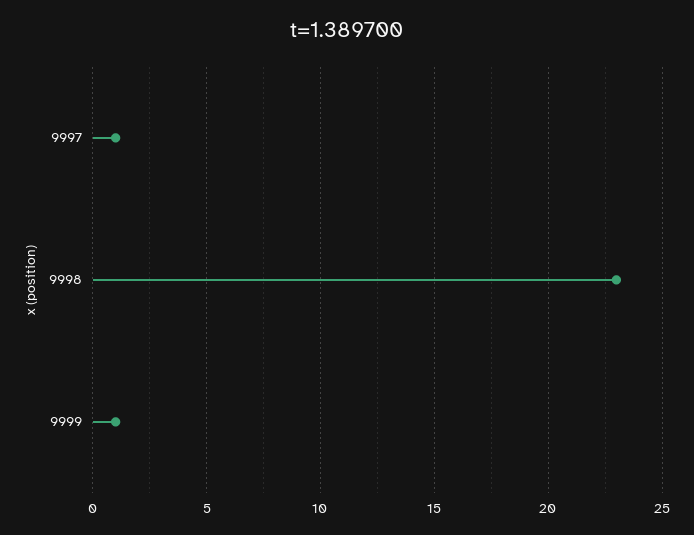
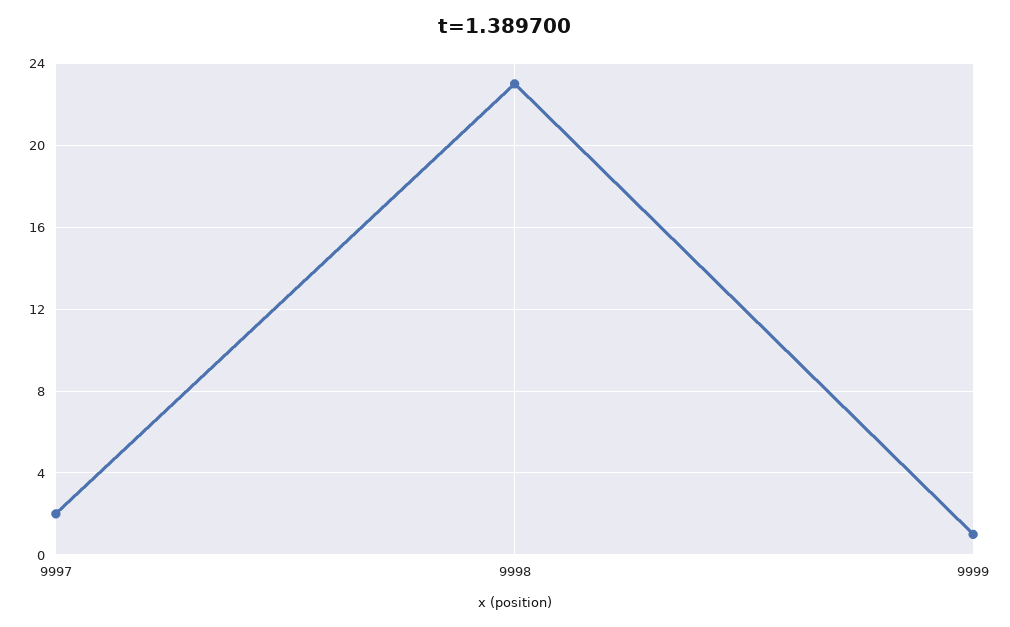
  {
-   "9997": 1,
+   "9997": 2,
    "9998": 23,
    "9999": 1
  }

